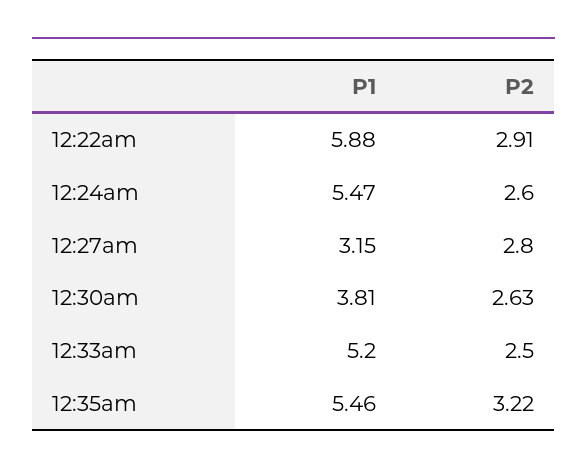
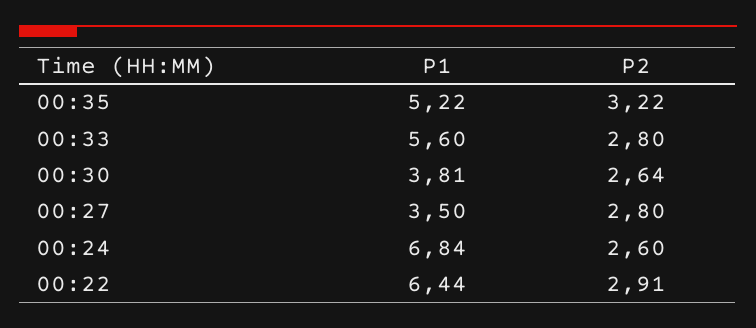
  {
    "P1": {
-     "12:22am": 5.88,
+     "12:22am": 6.44,
-     "12:24am": 5.47,
+     "12:24am": 6.84,
-     "12:27am": 3.15,
+     "12:27am": 3.5,
      "12:30am": 3.81,
-     "12:33am": 5.2,
+     "12:33am": 5.6,
-     "12:35am": 5.46
+     "12:35am": 5.22
    },
    "P2": {
      "12:22am": 2.91,
      "12:24am": 2.6,
      "12:27am": 2.8,
-     "12:30am": 2.63,
+     "12:30am": 2.64,
-     "12:33am": 2.5,
+     "12:33am": 2.8,
      "12:35am": 3.22
    }
  }

